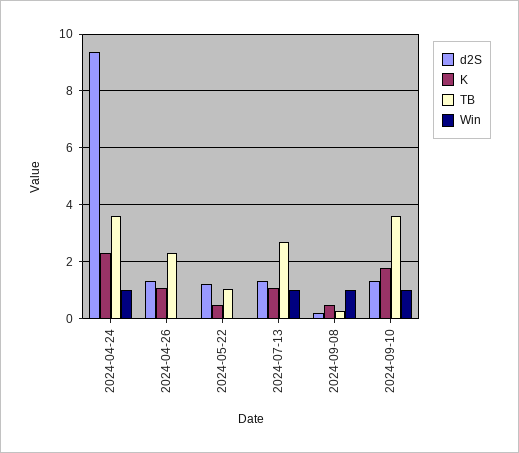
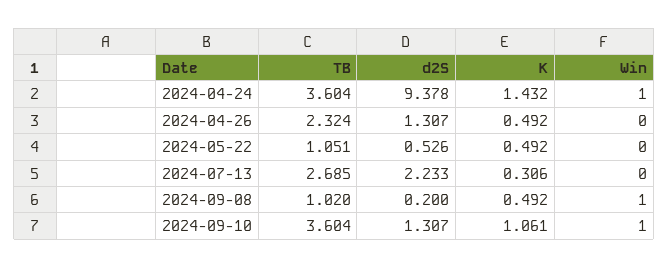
  {
    "d2S": {
      "2024-04-24": 9.378,
      "2024-04-26": 1.307,
-     "2024-05-22": 1.25,
+     "2024-05-22": 0.526,
-     "2024-07-13": 1.25,
+     "2024-07-13": 2.233,
      "2024-09-08": 0.2,
      "2024-09-10": 1.307
    },
    "K": {
-     "2024-04-24": 2.25,
+     "2024-04-24": 1.432,
-     "2024-04-26": 1,
+     "2024-04-26": 0.492,
      "2024-05-22": 0.492,
-     "2024-07-13": 1,
+     "2024-07-13": 0.306,
      "2024-09-08": 0.492,
-     "2024-09-10": 1.75
+     "2024-09-10": 1.061
    },
    "TB": {
      "2024-04-24": 3.604,
      "2024-04-26": 2.324,
      "2024-05-22": 1.051,
      "2024-07-13": 2.685,
-     "2024-09-08": 0.25,
+     "2024-09-08": 1.02,
      "2024-09-10": 3.604
    },
    "Win": {
      "2024-04-24": 1,
      "2024-04-26": 0,
      "2024-05-22": 0,
-     "2024-07-13": 1,
+     "2024-07-13": 0,
      "2024-09-08": 1,
      "2024-09-10": 1
    }
  }

